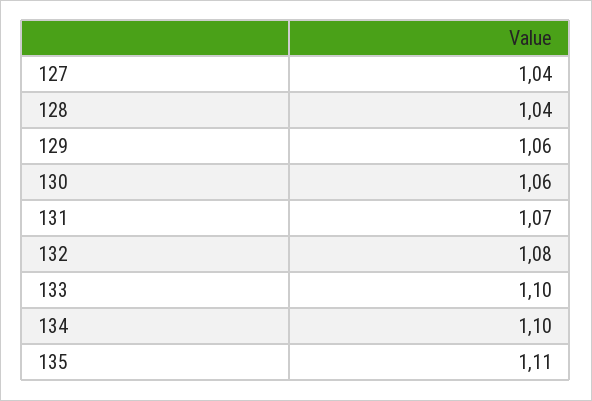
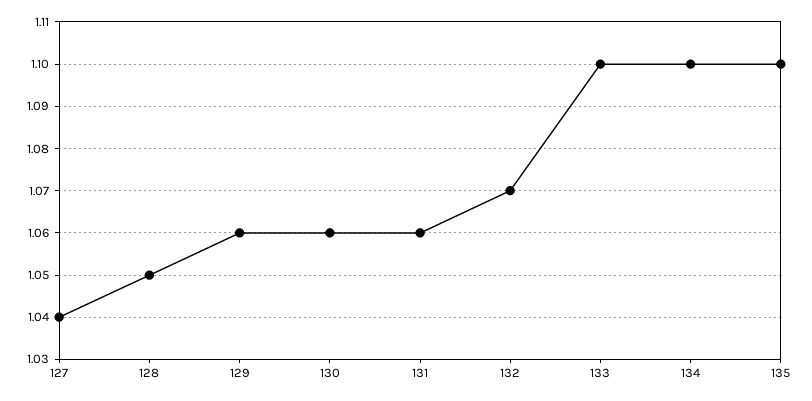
  {
    "127": 1.04,
-   "128": 1.04,
+   "128": 1.05,
    "129": 1.06,
    "130": 1.06,
-   "131": 1.07,
+   "131": 1.06,
-   "132": 1.08,
+   "132": 1.07,
    "133": 1.1,
    "134": 1.1,
-   "135": 1.11
+   "135": 1.1
  }

